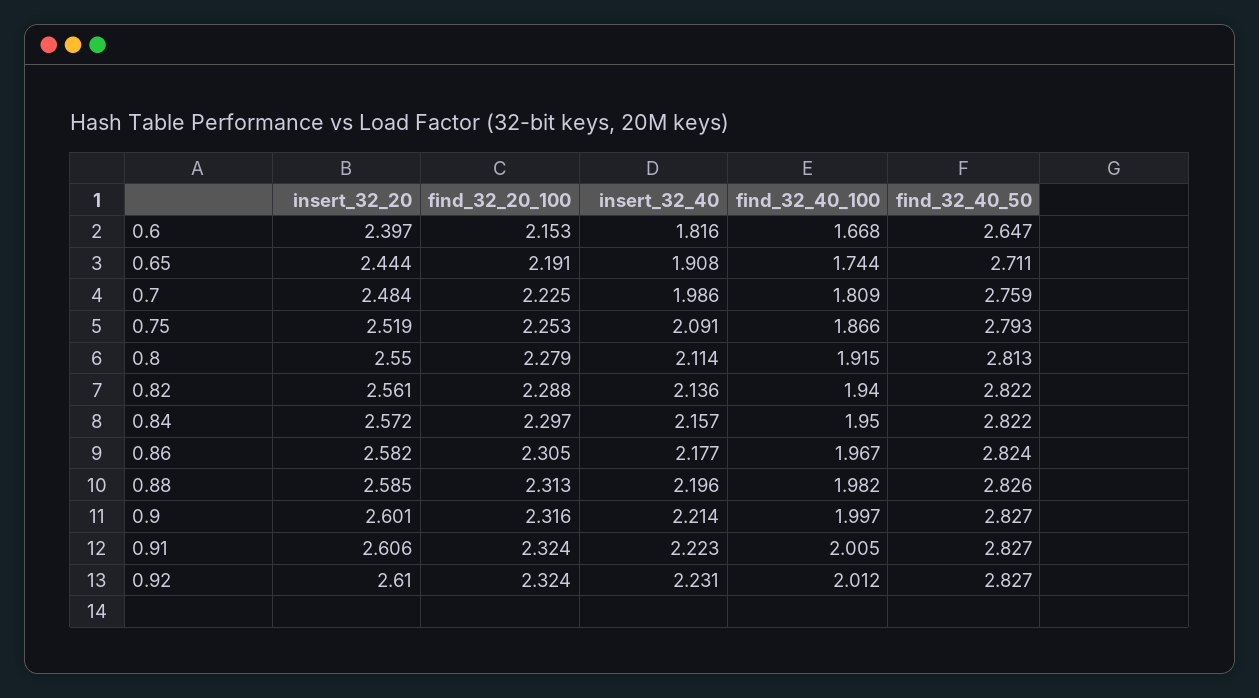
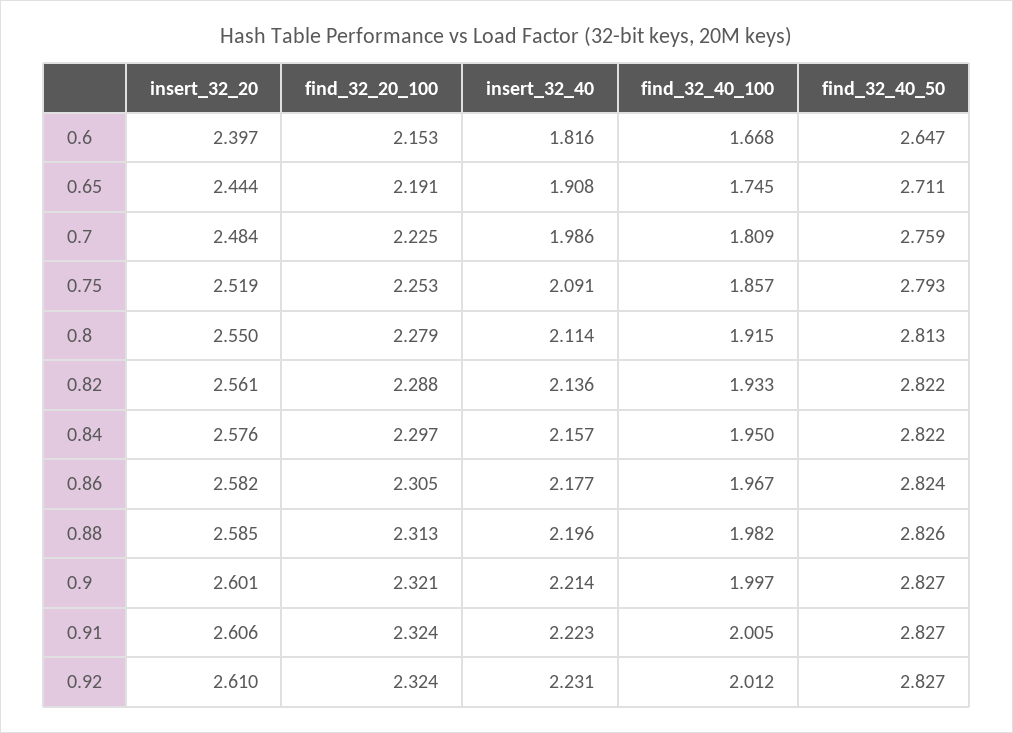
  {
    "insert_32_20": {
      "0.6": 2.397,
      "0.65": 2.444,
      "0.7": 2.484,
      "0.75": 2.519,
      "0.8": 2.55,
      "0.82": 2.561,
-     "0.84": 2.572,
+     "0.84": 2.576,
      "0.86": 2.582,
      "0.88": 2.585,
      "0.9": 2.601,
      "0.91": 2.606,
      "0.92": 2.61
    },
    "find_32_20_100": {
      "0.6": 2.153,
      "0.65": 2.191,
      "0.7": 2.225,
      "0.75": 2.253,
      "0.8": 2.279,
      "0.82": 2.288,
      "0.84": 2.297,
      "0.86": 2.305,
      "0.88": 2.313,
-     "0.9": 2.316,
+     "0.9": 2.321,
      "0.91": 2.324,
      "0.92": 2.324
    },
    "insert_32_40": {
      "0.6": 1.816,
      "0.65": 1.908,
      "0.7": 1.986,
      "0.75": 2.091,
      "0.8": 2.114,
      "0.82": 2.136,
      "0.84": 2.157,
      "0.86": 2.177,
      "0.88": 2.196,
      "0.9": 2.214,
      "0.91": 2.223,
      "0.92": 2.231
    },
    "find_32_40_100": {
      "0.6": 1.668,
-     "0.65": 1.744,
+     "0.65": 1.745,
      "0.7": 1.809,
-     "0.75": 1.866,
+     "0.75": 1.857,
      "0.8": 1.915,
-     "0.82": 1.94,
+     "0.82": 1.933,
      "0.84": 1.95,
      "0.86": 1.967,
      "0.88": 1.982,
      "0.9": 1.997,
      "0.91": 2.005,
      "0.92": 2.012
    },
    "find_32_40_50": {
      "0.6": 2.647,
      "0.65": 2.711,
      "0.7": 2.759,
      "0.75": 2.793,
      "0.8": 2.813,
      "0.82": 2.822,
      "0.84": 2.822,
      "0.86": 2.824,
      "0.88": 2.826,
      "0.9": 2.827,
      "0.91": 2.827,
      "0.92": 2.827
    }
  }

